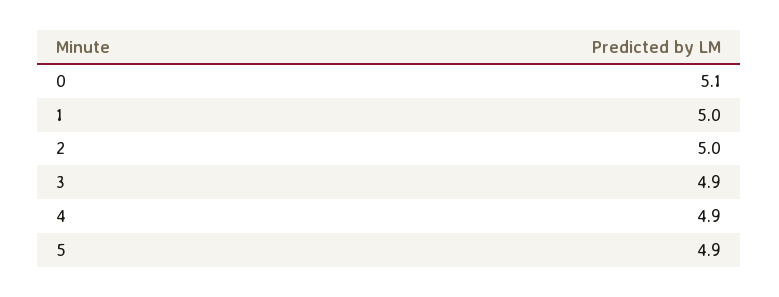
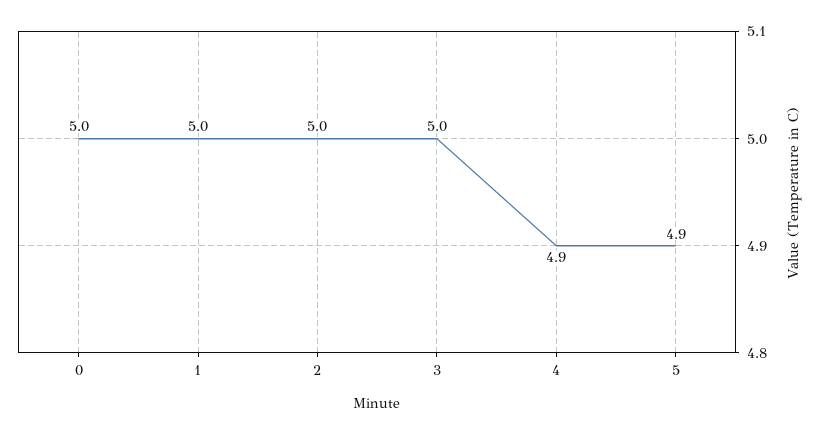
  {
-   "0": 5.1,
+   "0": 5,
    "1": 5,
    "2": 5,
-   "3": 4.9,
+   "3": 5,
    "4": 4.9,
    "5": 4.9
  }

